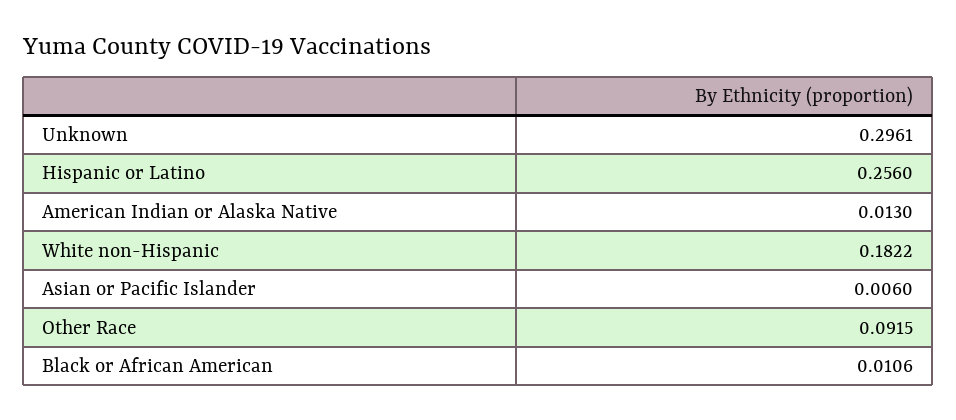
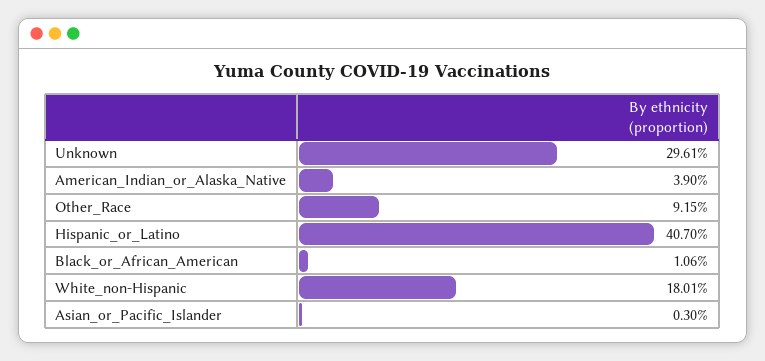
  {
    "Unknown": 0.2961,
-   "Hispanic or Latino": 0.256,
+   "Hispanic or Latino": 0.407,
-   "American Indian or Alaska Native": 0.013,
+   "American Indian or Alaska Native": 0.039,
-   "White non-Hispanic": 0.1822,
+   "White non-Hispanic": 0.1801,
-   "Asian or Pacific Islander": 0.006,
+   "Asian or Pacific Islander": 0.003,
    "Other Race": 0.0915,
    "Black or African American": 0.0106
  }

